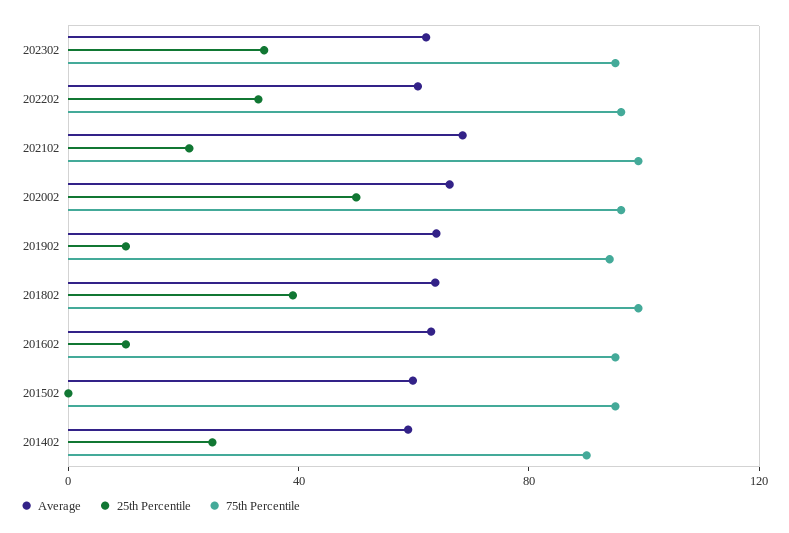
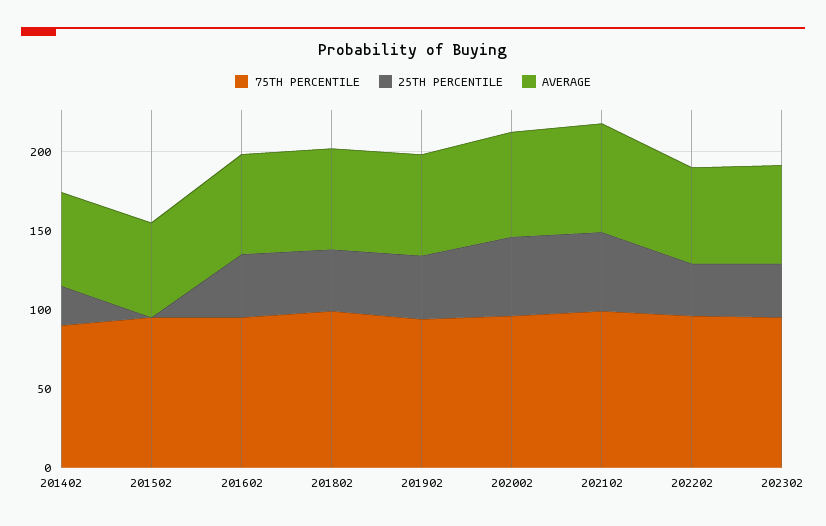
  {
    "Average": {
      "202302": 60,
      "202202": 60,
      "202102": 70,
      "202002": 70,
      "201902": 60,
      "201802": 60,
      "201602": 60,
      "201502": 60,
      "201402": 60
    },
    "25th Percentile": {
      "202302": 30,
      "202202": 30,
-     "202102": 20,
+     "202102": 50,
      "202002": 50,
-     "201902": 10,
+     "201902": 40,
      "201802": 40,
-     "201602": 10,
+     "201602": 40,
      "201502": 0,
      "201402": 30
    },
    "75th Percentile": {
      "202302": 100,
      "202202": 100,
      "202102": 100,
      "202002": 100,
      "201902": 90,
      "201802": 100,
      "201602": 100,
      "201502": 100,
      "201402": 90
    }
  }

